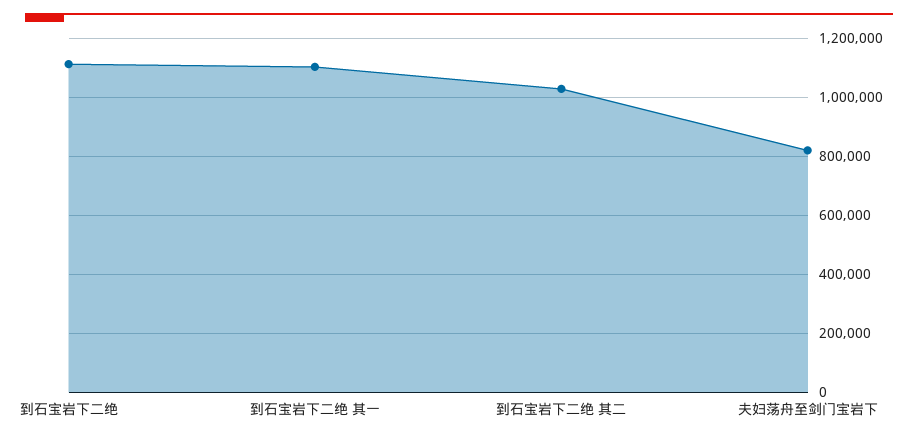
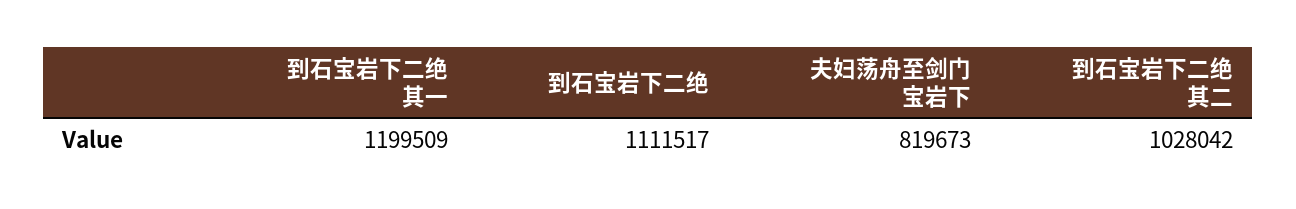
  {
    "到石宝岩下二绝": 1111517,
-   "到石宝岩下二绝 其一": 1100000,
+   "到石宝岩下二绝 其一": 1199509,
    "到石宝岩下二绝 其二": 1028042,
    "夫妇荡舟至剑门宝岩下": 819673
  }

